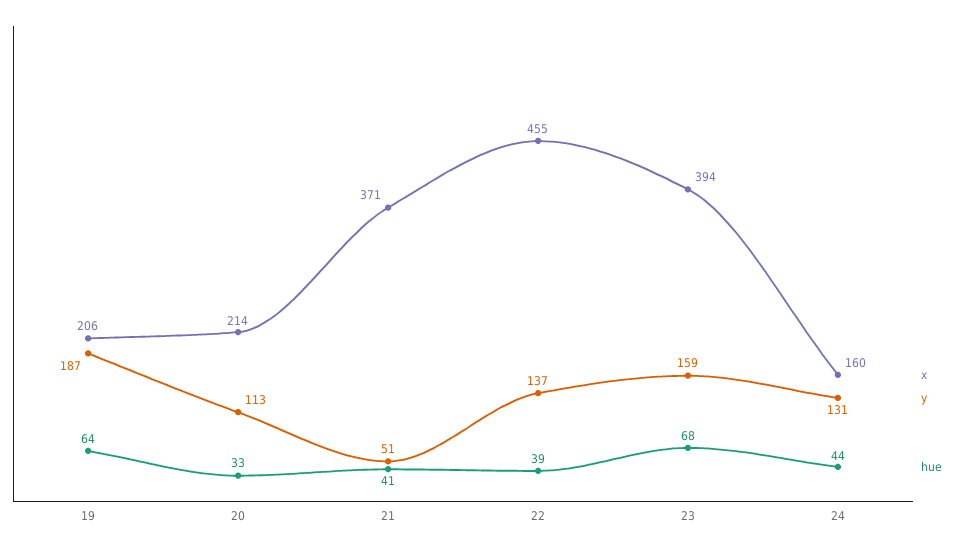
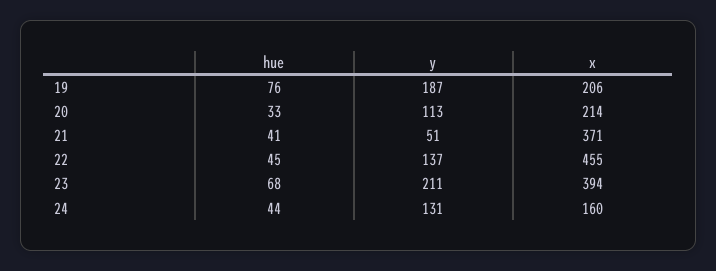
  {
    "x": {
      "19": 206,
      "20": 214,
      "21": 371,
      "22": 455,
      "23": 394,
      "24": 160
    },
    "y": {
      "19": 187,
      "20": 113,
      "21": 51,
      "22": 137,
-     "23": 159,
+     "23": 211,
      "24": 131
    },
    "hue": {
-     "19": 64,
+     "19": 76,
      "20": 33,
      "21": 41,
-     "22": 39,
+     "22": 45,
      "23": 68,
      "24": 44
    }
  }

